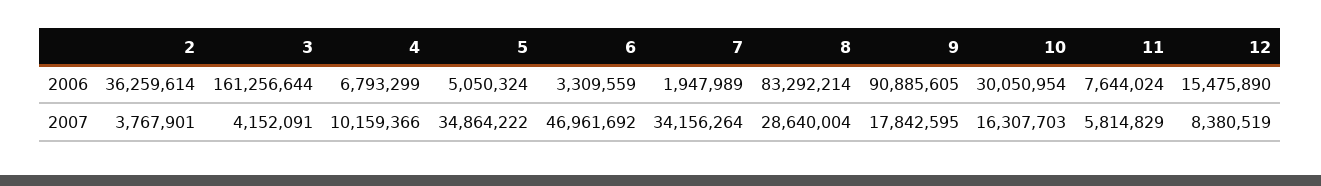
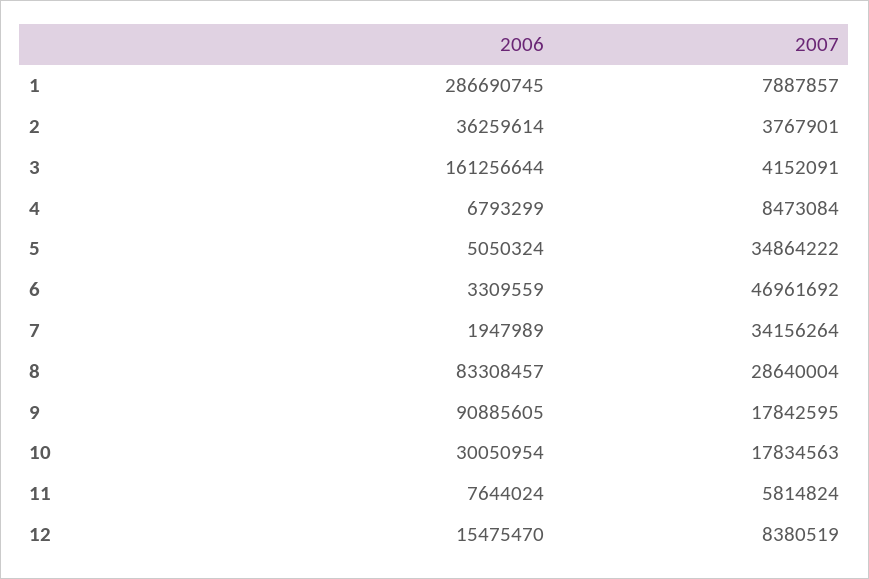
  {
    "2": {
      "2006": 36259614,
      "2007": 3767901
    },
    "3": {
      "2006": 161256644,
      "2007": 4152091
    },
    "4": {
      "2006": 6793299,
-     "2007": 10159366
+     "2007": 8473084
    },
    "5": {
      "2006": 5050324,
      "2007": 34864222
    },
    "6": {
      "2006": 3309559,
      "2007": 46961692
    },
    "7": {
      "2006": 1947989,
      "2007": 34156264
    },
    "8": {
-     "2006": 83292214,
+     "2006": 83308457,
      "2007": 28640004
    },
    "9": {
      "2006": 90885605,
      "2007": 17842595
    },
    "10": {
      "2006": 30050954,
-     "2007": 16307703
+     "2007": 17834563
    },
    "11": {
      "2006": 7644024,
-     "2007": 5814829
+     "2007": 5814824
    },
    "12": {
-     "2006": 15475890,
+     "2006": 15475470,
      "2007": 8380519
-   }
+   },
+   "1": {
+     "2006": 286690745,
+     "2007": 7887857
+   }
  }

